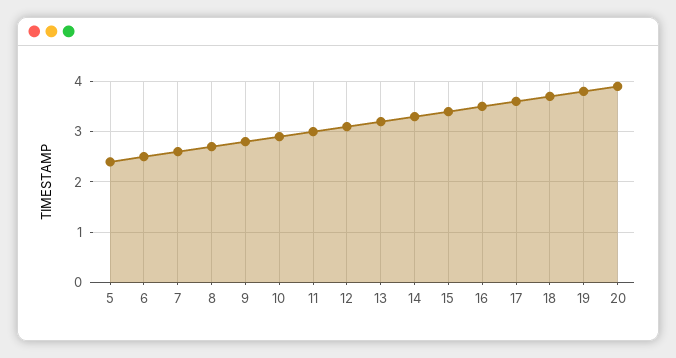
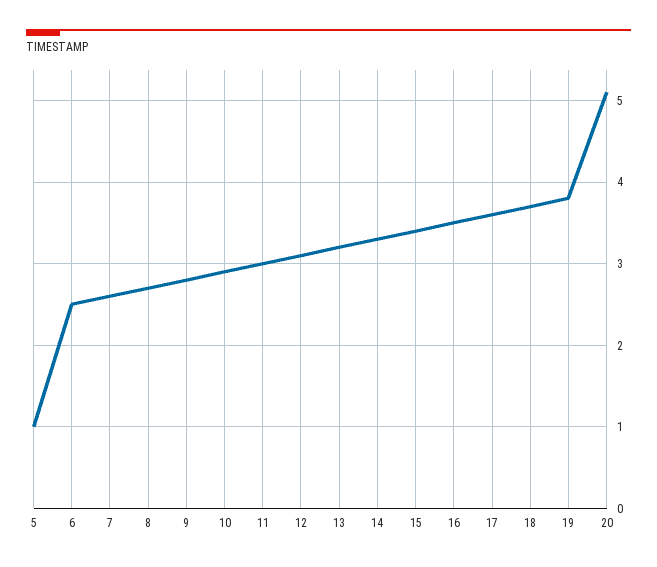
  {
-   "5": 2.5,
+   "5": 1,
    "6": 2.5,
    "7": 2.6,
    "8": 2.7,
    "9": 2.8,
    "10": 2.9,
    "11": 3,
    "12": 3.1,
    "13": 3.2,
    "14": 3.3,
    "15": 3.4,
    "16": 3.5,
    "17": 3.6,
    "18": 3.7,
    "19": 3.8,
-   "20": 4
+   "20": 5.1
  }

